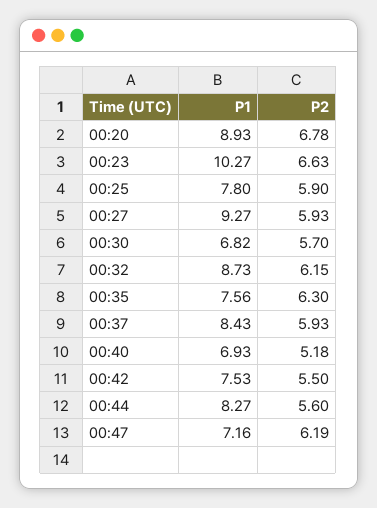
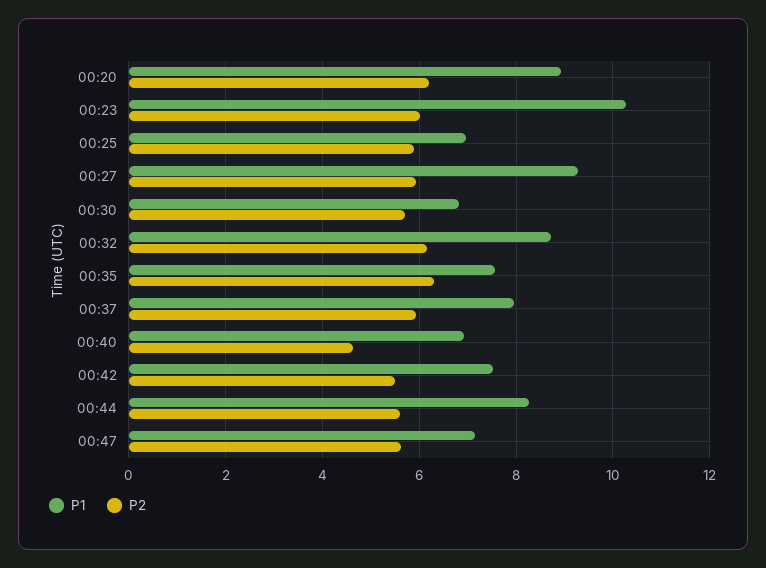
  {
    "P1": {
      "00:20": 8.93,
      "00:23": 10.27,
-     "00:25": 7.8,
+     "00:25": 7,
      "00:27": 9.27,
      "00:30": 6.82,
      "00:32": 8.73,
      "00:35": 7.56,
-     "00:37": 8.43,
+     "00:37": 8,
      "00:40": 6.93,
      "00:42": 7.53,
      "00:44": 8.27,
      "00:47": 7.16
    },
    "P2": {
-     "00:20": 6.78,
+     "00:20": 6.2,
-     "00:23": 6.63,
+     "00:23": 6,
      "00:25": 5.9,
      "00:27": 5.93,
      "00:30": 5.7,
      "00:32": 6.15,
      "00:35": 6.3,
      "00:37": 5.93,
-     "00:40": 5.18,
+     "00:40": 4.6,
      "00:42": 5.5,
      "00:44": 5.6,
-     "00:47": 6.19
+     "00:47": 5.6
    }
  }

